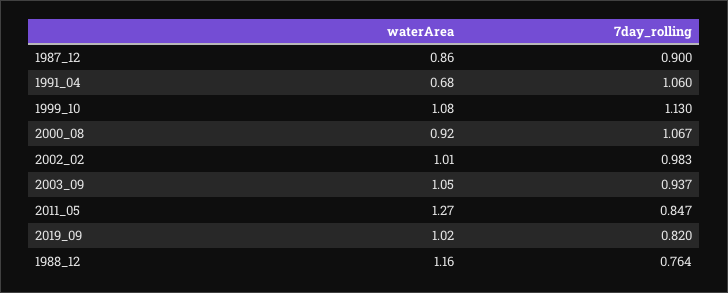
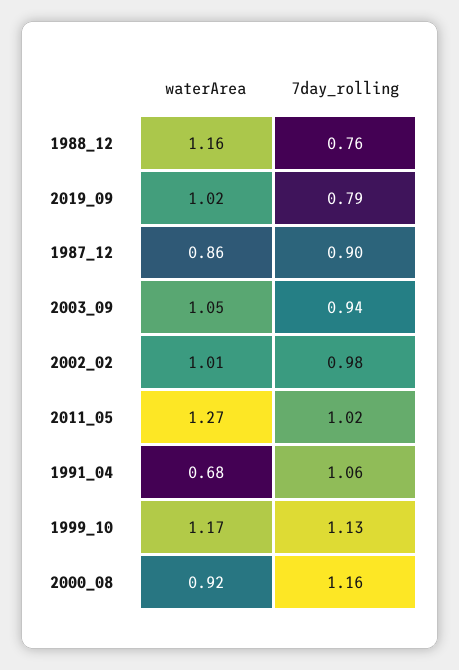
  {
    "waterArea": {
      "1987_12": 0.86,
      "1991_04": 0.68,
-     "1999_10": 1.08,
+     "1999_10": 1.17,
      "2000_08": 0.92,
      "2002_02": 1.01,
      "2003_09": 1.05,
      "2011_05": 1.27,
      "2019_09": 1.02,
      "1988_12": 1.16
    },
    "7day_rolling": {
      "1987_12": 0.9,
      "1991_04": 1.06,
      "1999_10": 1.13,
-     "2000_08": 1.067,
+     "2000_08": 1.16,
      "2002_02": 0.983,
      "2003_09": 0.937,
-     "2011_05": 0.847,
+     "2011_05": 1.02,
-     "2019_09": 0.82,
+     "2019_09": 0.79,
      "1988_12": 0.764
    }
  }

